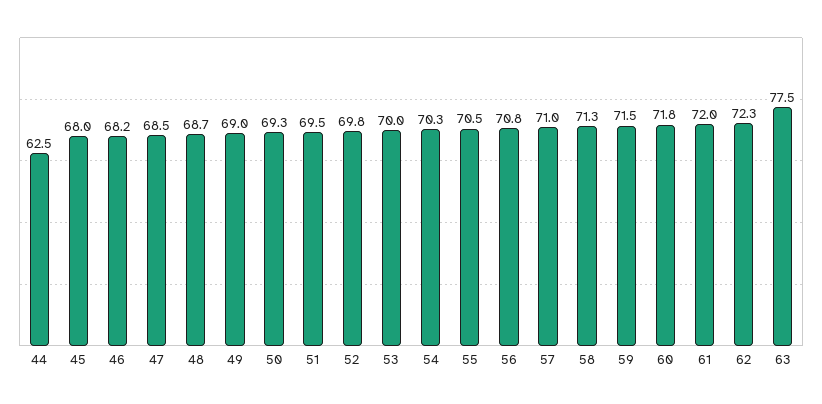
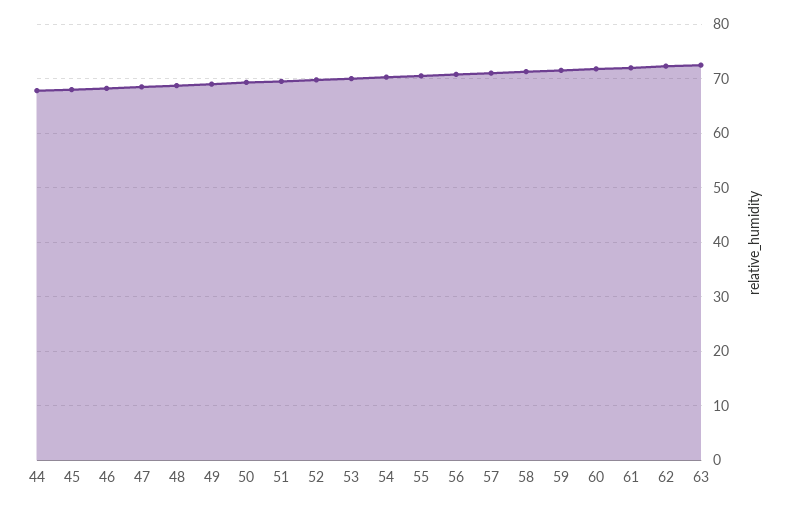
  {
-   "44": 62.5,
+   "44": 68,
    "45": 68,
    "46": 68.2,
    "47": 68.5,
    "48": 68.7,
    "49": 69,
    "50": 69.3,
    "51": 69.5,
    "52": 69.8,
    "53": 70,
    "54": 70.3,
    "55": 70.5,
    "56": 70.8,
    "57": 71,
    "58": 71.3,
    "59": 71.5,
    "60": 71.8,
    "61": 72,
    "62": 72.3,
-   "63": 77.5
+   "63": 72
  }

